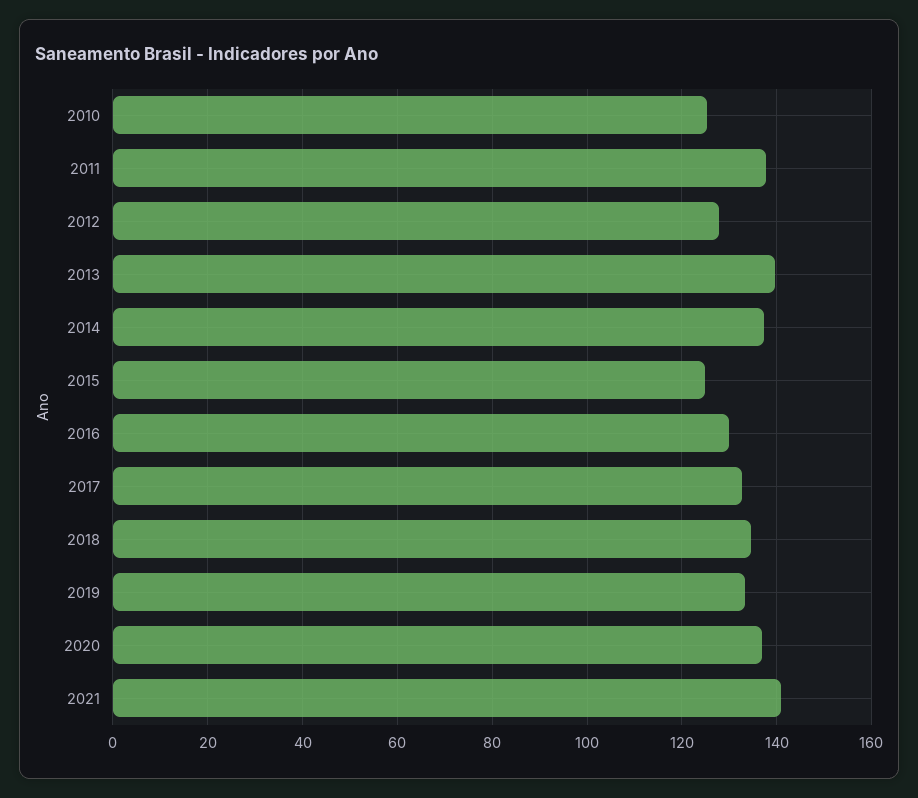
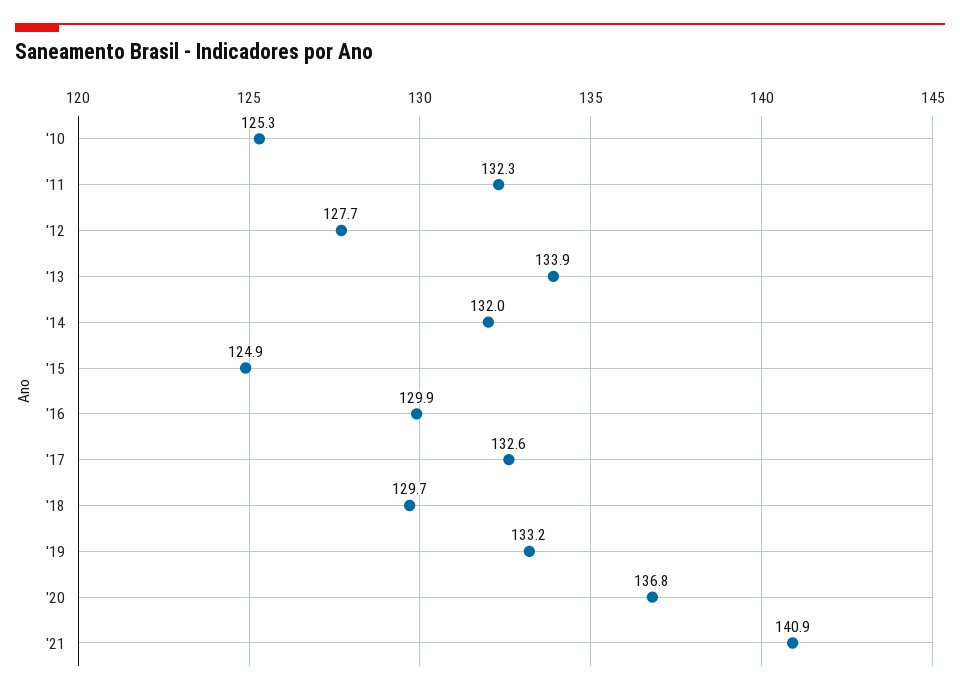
  {
    "2010": 125.3,
-   "2011": 138,
+   "2011": 132.3,
    "2012": 127.7,
-   "2013": 140,
+   "2013": 133.9,
-   "2014": 138,
+   "2014": 132,
    "2015": 124.9,
    "2016": 129.9,
    "2017": 132.6,
-   "2018": 134,
+   "2018": 129.7,
    "2019": 133.2,
    "2020": 136.8,
    "2021": 140.9
  }

